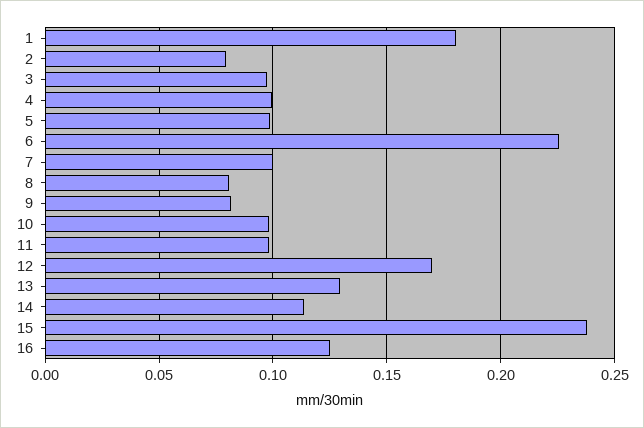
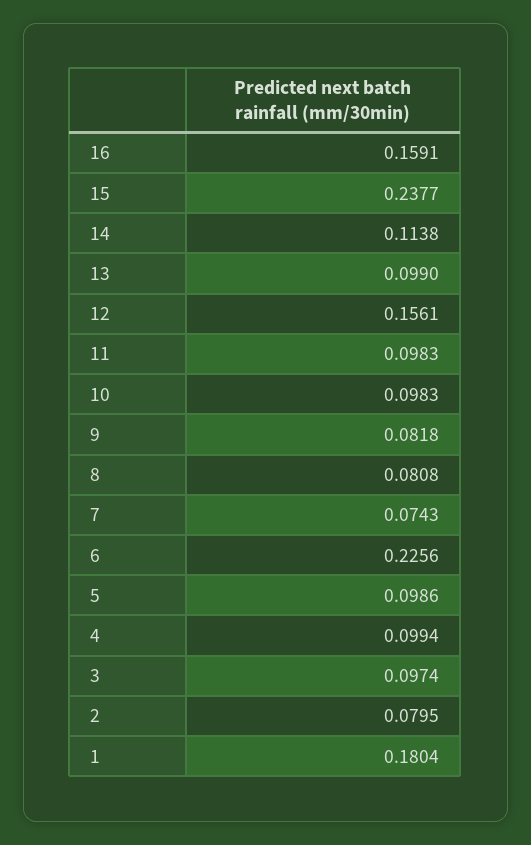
  {
    "1": 0.1804,
    "2": 0.0795,
    "3": 0.0974,
    "4": 0.0994,
    "5": 0.0986,
    "6": 0.2256,
-   "7": 0.1,
+   "7": 0.0743,
    "8": 0.0808,
    "9": 0.0818,
    "10": 0.0983,
    "11": 0.0983,
-   "12": 0.17,
+   "12": 0.1561,
-   "13": 0.13,
+   "13": 0.099,
    "14": 0.1138,
    "15": 0.2377,
-   "16": 0.125
+   "16": 0.1591
  }

